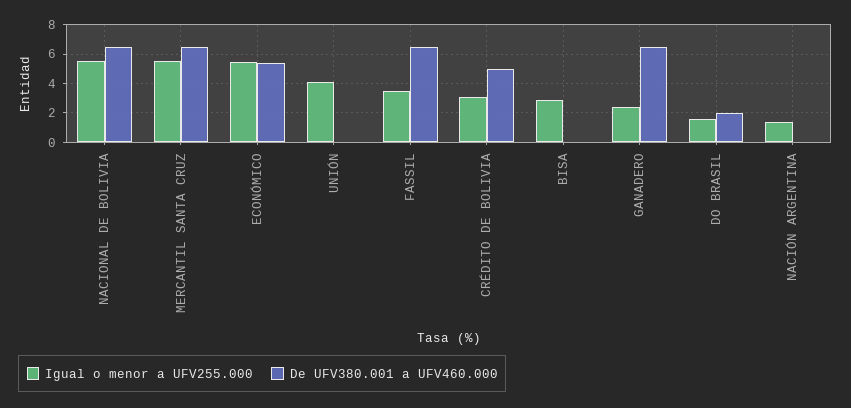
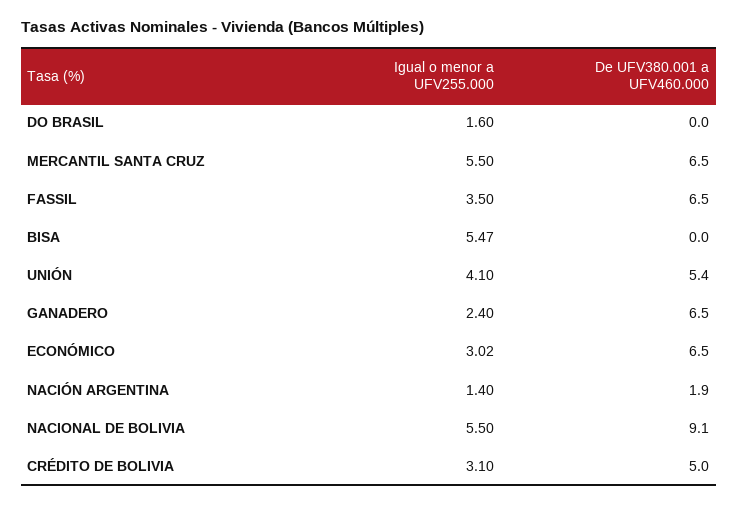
  {
    "Igual o menor a UFV255.000": {
      "NACIONAL DE BOLIVIA": 5.5,
      "MERCANTIL SANTA CRUZ": 5.5,
-     "ECONÓMICO": 5.5,
+     "ECONÓMICO": 3.02,
      "UNIÓN": 4.1,
      "FASSIL": 3.5,
      "CRÉDITO DE BOLIVIA": 3.1,
-     "BISA": 3,
+     "BISA": 5.47,
      "GANADERO": 2.4,
      "DO BRASIL": 1.6,
      "NACIÓN ARGENTINA": 1.4
    },
    "De UFV380.001 a UFV460.000": {
-     "NACIONAL DE BOLIVIA": 6.5,
+     "NACIONAL DE BOLIVIA": 9.1,
      "MERCANTIL SANTA CRUZ": 6.5,
-     "ECONÓMICO": 5.5,
+     "ECONÓMICO": 6.5,
-     "UNIÓN": 0,
+     "UNIÓN": 5.4,
      "FASSIL": 6.5,
      "CRÉDITO DE BOLIVIA": 5,
      "BISA": 0,
      "GANADERO": 6.5,
-     "DO BRASIL": 2,
+     "DO BRASIL": 0,
-     "NACIÓN ARGENTINA": 0
+     "NACIÓN ARGENTINA": 1.9
    }
  }

